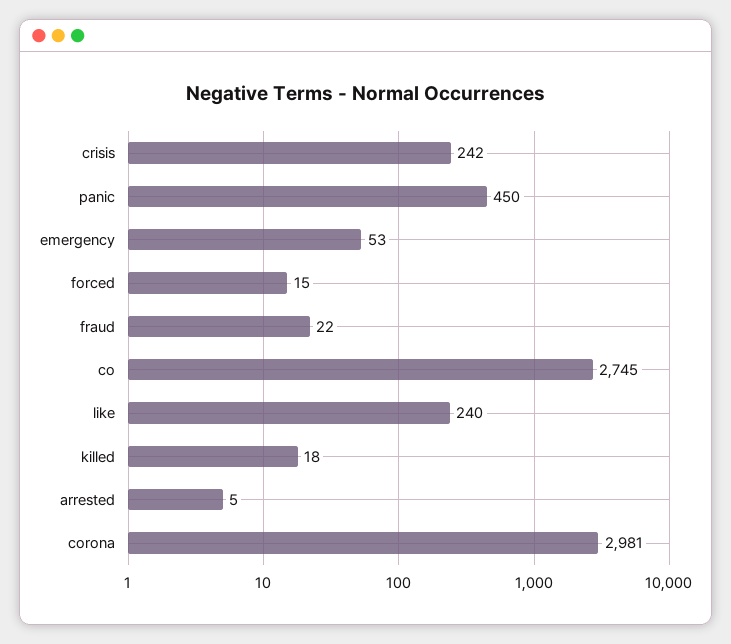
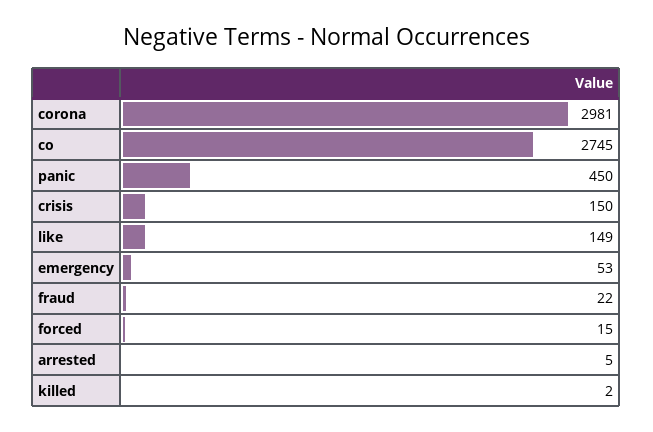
  {
-   "crisis": 242,
+   "crisis": 150,
    "panic": 450,
    "emergency": 53,
    "forced": 15,
    "fraud": 22,
    "co": 2745,
-   "like": 240,
+   "like": 149,
-   "killed": 18,
+   "killed": 2,
    "arrested": 5,
    "corona": 2981
  }

